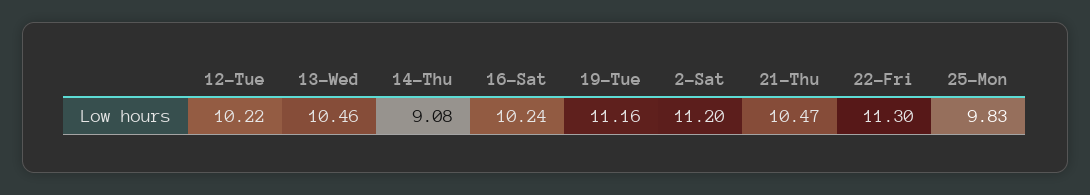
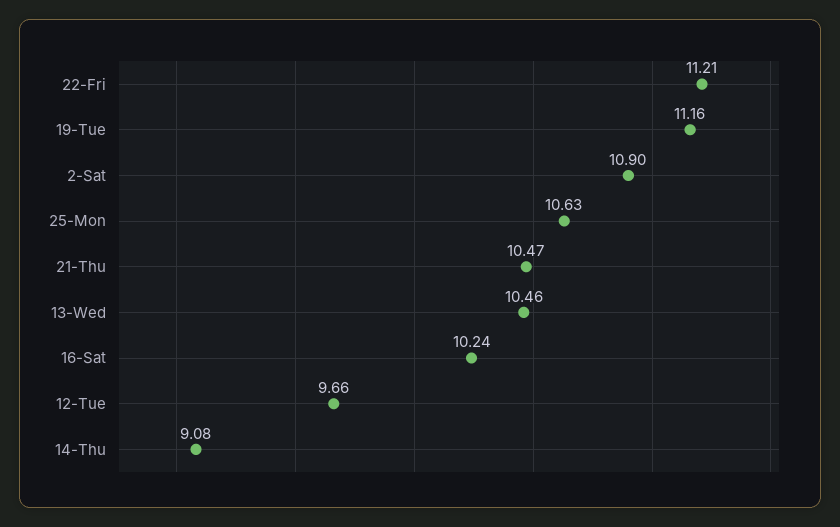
  {
-   "12-Tue": 10.22,
+   "12-Tue": 9.66,
    "13-Wed": 10.46,
    "14-Thu": 9.08,
    "16-Sat": 10.24,
    "19-Tue": 11.16,
-   "2-Sat": 11.2,
+   "2-Sat": 10.9,
    "21-Thu": 10.47,
-   "22-Fri": 11.3,
+   "22-Fri": 11.21,
-   "25-Mon": 9.83
+   "25-Mon": 10.63
  }

